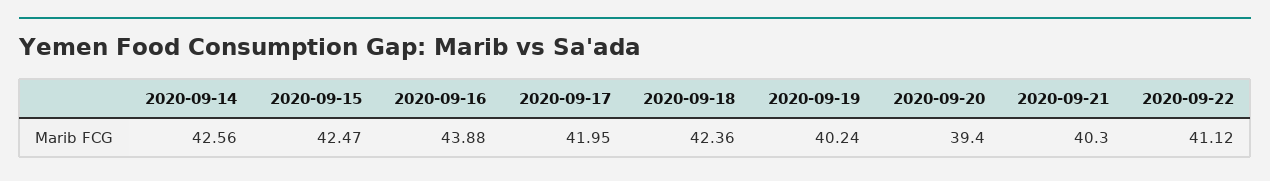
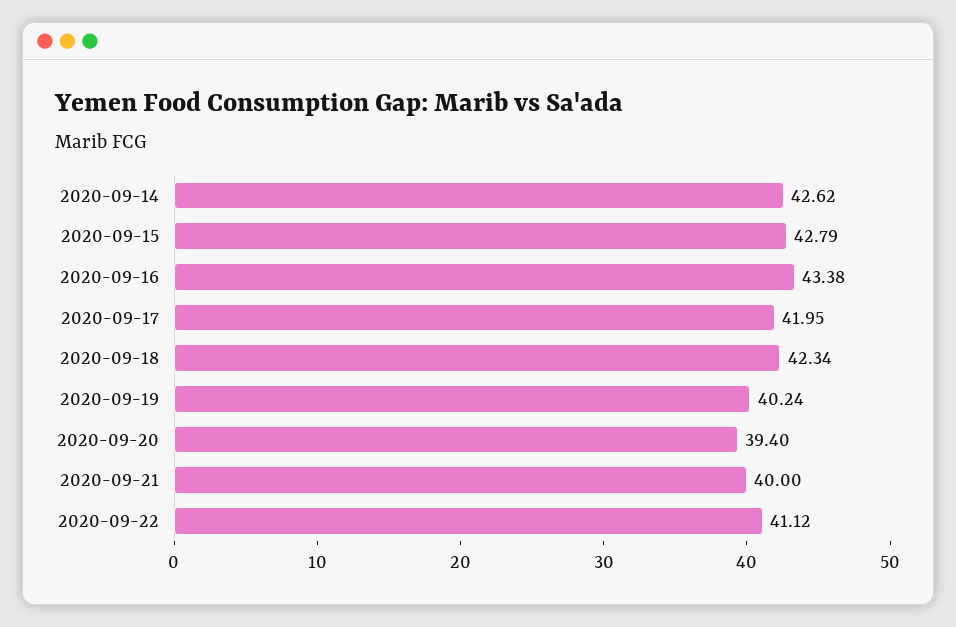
  {
-   "2020-09-14": 42.56,
+   "2020-09-14": 42.62,
-   "2020-09-15": 42.47,
+   "2020-09-15": 42.79,
-   "2020-09-16": 43.88,
+   "2020-09-16": 43.38,
    "2020-09-17": 41.95,
-   "2020-09-18": 42.36,
+   "2020-09-18": 42.34,
    "2020-09-19": 40.24,
    "2020-09-20": 39.4,
-   "2020-09-21": 40.3,
+   "2020-09-21": 40,
    "2020-09-22": 41.12
  }

